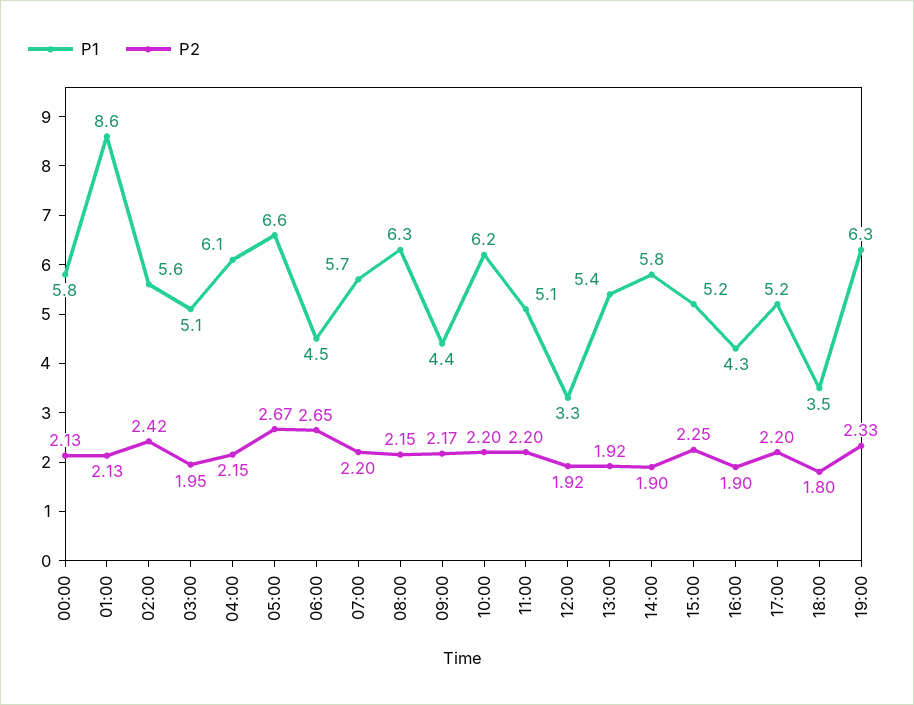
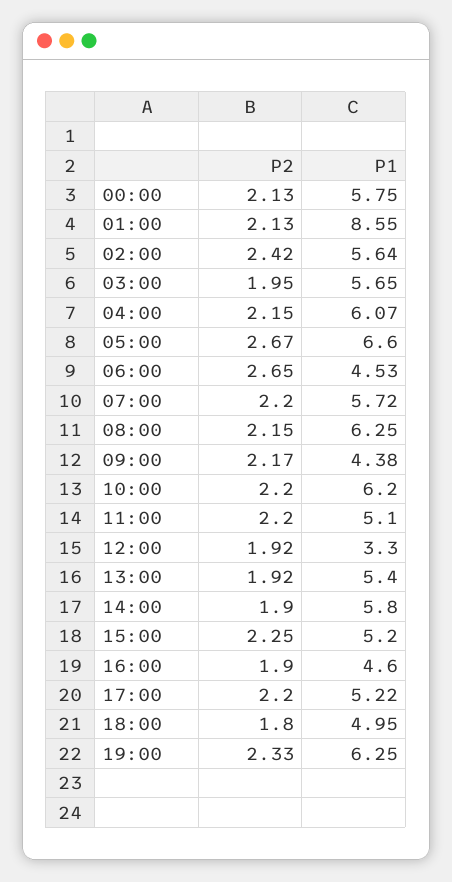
  {
    "P1": {
      "00:00": 5.75,
      "01:00": 8.55,
      "02:00": 5.64,
-     "03:00": 5.1,
+     "03:00": 5.65,
      "04:00": 6.07,
      "05:00": 6.6,
      "06:00": 4.53,
      "07:00": 5.72,
      "08:00": 6.25,
      "09:00": 4.38,
      "10:00": 6.2,
      "11:00": 5.1,
      "12:00": 3.3,
      "13:00": 5.4,
      "14:00": 5.8,
      "15:00": 5.2,
-     "16:00": 4.3,
+     "16:00": 4.6,
      "17:00": 5.22,
-     "18:00": 3.5,
+     "18:00": 4.95,
      "19:00": 6.25
    },
    "P2": {
      "00:00": 2.13,
      "01:00": 2.13,
      "02:00": 2.42,
      "03:00": 1.95,
      "04:00": 2.15,
      "05:00": 2.67,
      "06:00": 2.65,
      "07:00": 2.2,
      "08:00": 2.15,
      "09:00": 2.17,
      "10:00": 2.2,
      "11:00": 2.2,
      "12:00": 1.92,
      "13:00": 1.92,
      "14:00": 1.9,
      "15:00": 2.25,
      "16:00": 1.9,
      "17:00": 2.2,
      "18:00": 1.8,
      "19:00": 2.33
    }
  }

